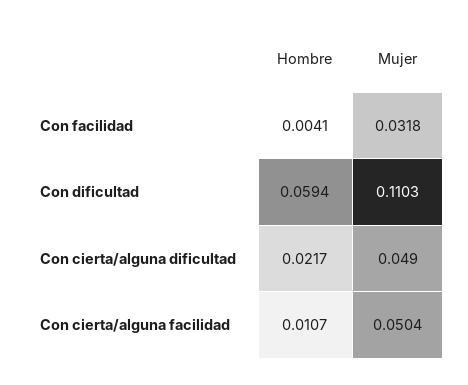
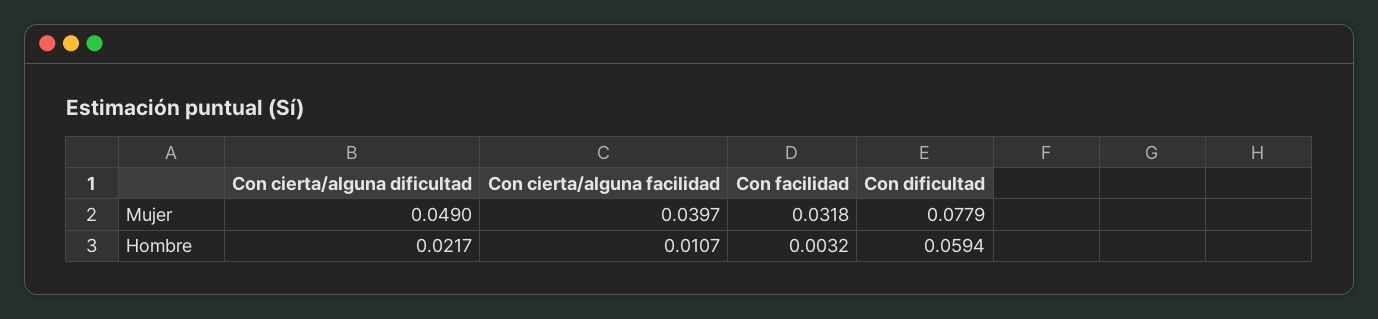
  {
    "Hombre": {
-     "Con facilidad": 0.0041,
+     "Con facilidad": 0.0032,
      "Con dificultad": 0.0594,
      "Con cierta/alguna dificultad": 0.0217,
      "Con cierta/alguna facilidad": 0.0107
    },
    "Mujer": {
      "Con facilidad": 0.0318,
-     "Con dificultad": 0.1103,
+     "Con dificultad": 0.0779,
      "Con cierta/alguna dificultad": 0.049,
-     "Con cierta/alguna facilidad": 0.0504
+     "Con cierta/alguna facilidad": 0.0397
    }
  }

